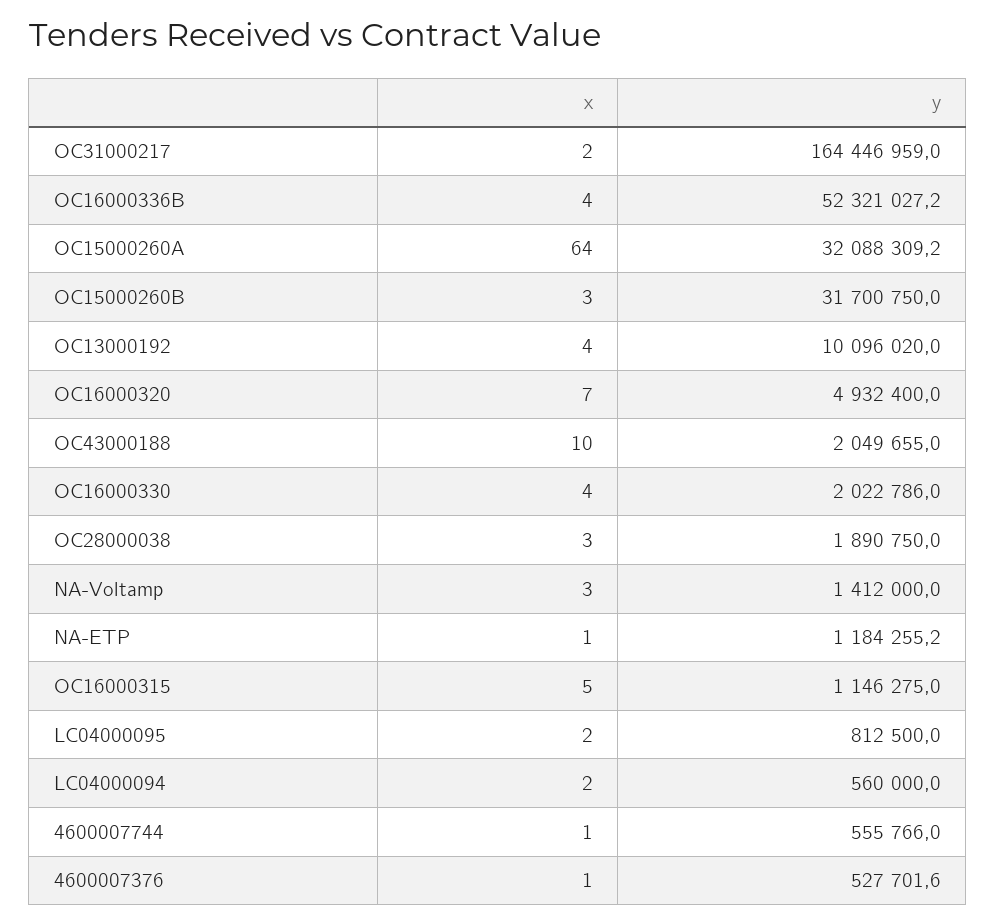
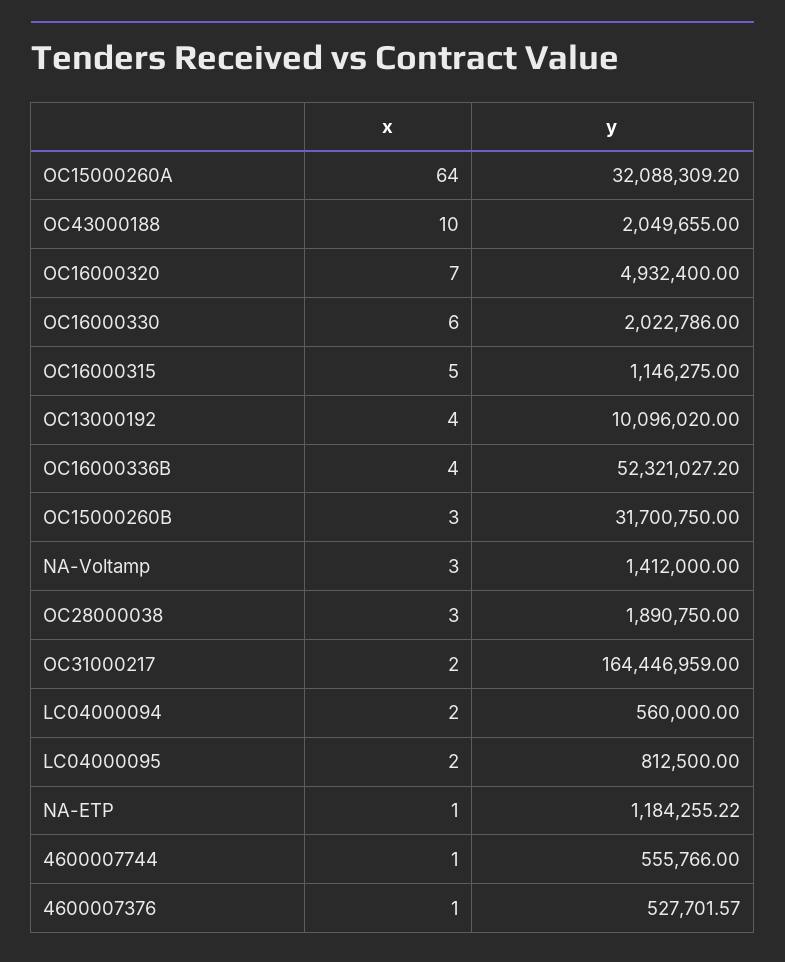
  {
    "x": {
      "OC31000217": 2,
      "OC16000336B": 4,
      "OC15000260A": 64,
      "OC15000260B": 3,
      "OC13000192": 4,
      "OC16000320": 7,
      "OC43000188": 10,
-     "OC16000330": 4,
+     "OC16000330": 6,
      "OC28000038": 3,
      "NA-Voltamp": 3,
      "NA-ETP": 1,
      "OC16000315": 5,
      "LC04000095": 2,
      "LC04000094": 2,
      "4600007744": 1,
      "4600007376": 1
    },
    "y": {
      "OC31000217": 164446959,
      "OC16000336B": 52321027.2,
      "OC15000260A": 32088309.2,
      "OC15000260B": 31700750,
      "OC13000192": 10096020,
      "OC16000320": 4932400,
      "OC43000188": 2049655,
      "OC16000330": 2022786,
      "OC28000038": 1890750,
      "NA-Voltamp": 1412000,
      "NA-ETP": 1184255.22,
      "OC16000315": 1146275,
      "LC04000095": 812500,
      "LC04000094": 560000,
      "4600007744": 555766,
      "4600007376": 527701.57
    }
  }

